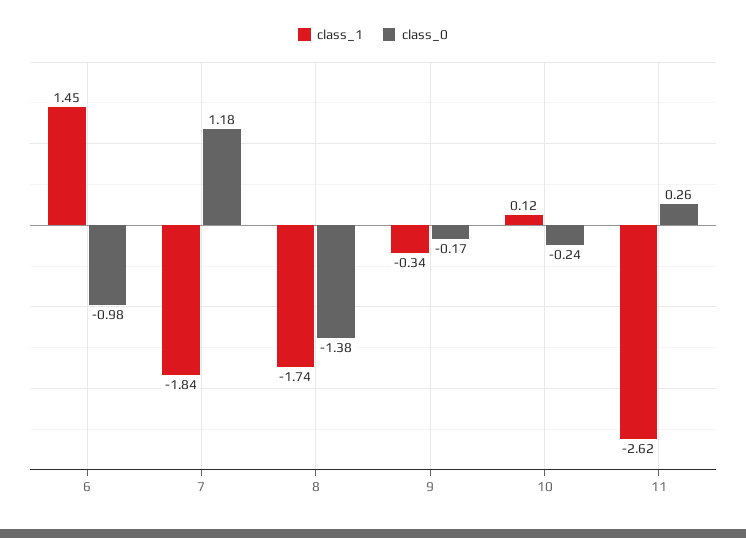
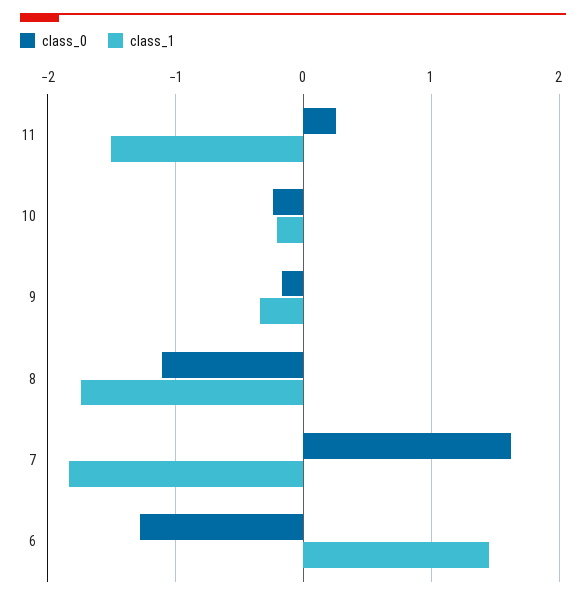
  {
    "class_1": {
      "6": 1.45,
      "7": -1.84,
      "8": -1.74,
      "9": -0.34,
-     "10": 0.12,
+     "10": -0.2,
-     "11": -2.62
+     "11": -1.5
    },
    "class_0": {
-     "6": -0.98,
+     "6": -1.3,
-     "7": 1.18,
+     "7": 1.6,
-     "8": -1.38,
+     "8": -1.1,
      "9": -0.17,
      "10": -0.24,
      "11": 0.26
    }
  }

